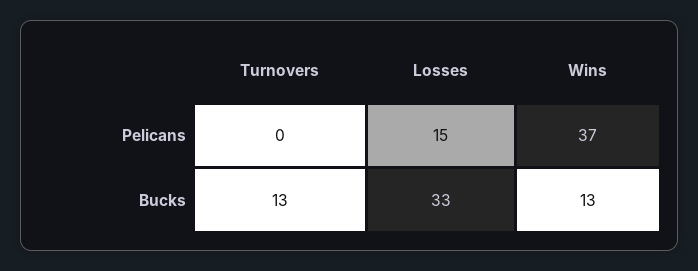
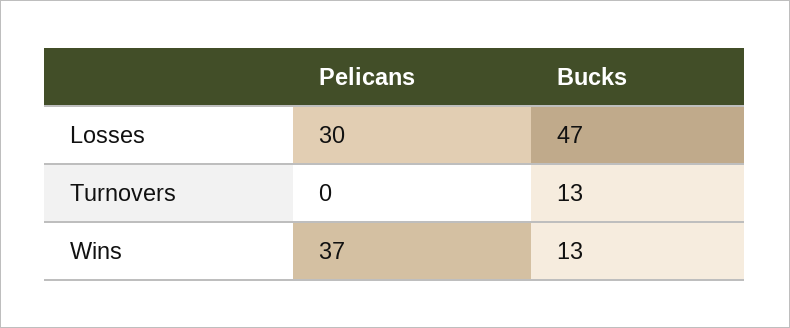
  {
    "Turnovers": {
      "Pelicans": 0,
      "Bucks": 13
    },
    "Losses": {
-     "Pelicans": 15,
+     "Pelicans": 30,
-     "Bucks": 33
+     "Bucks": 47
    },
    "Wins": {
      "Pelicans": 37,
      "Bucks": 13
    }
  }

